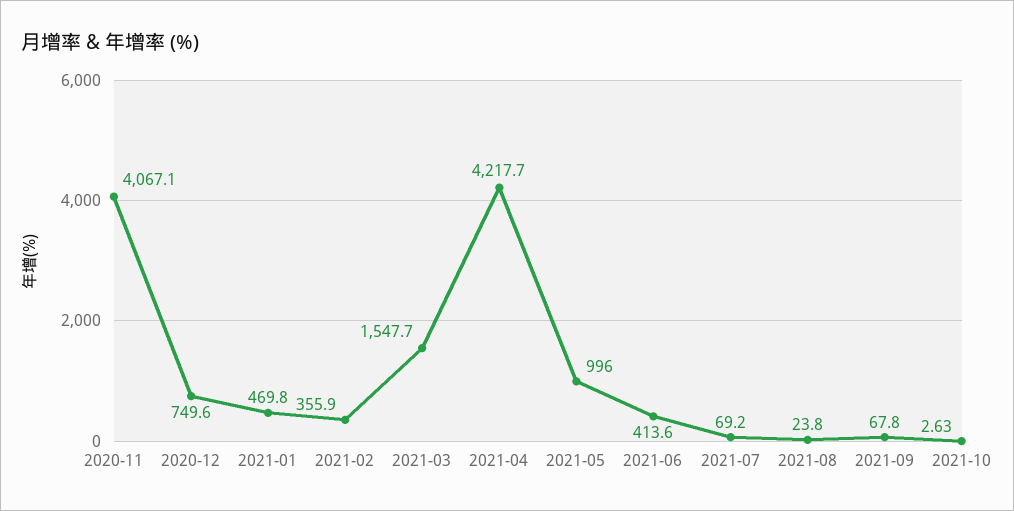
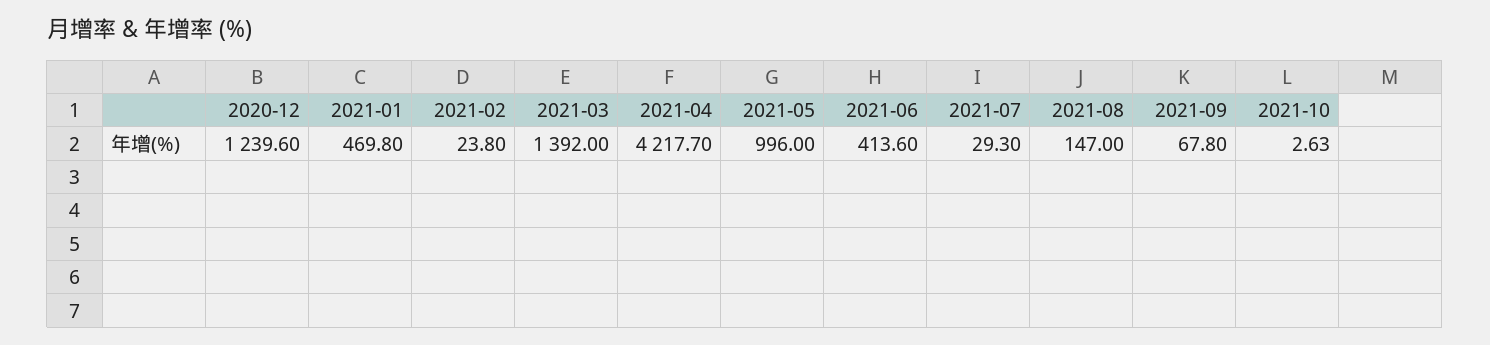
  {
-   "2020-11": 4067.1,
-   "2020-12": 749.6,
+   "2020-12": 1239.6,
    "2021-01": 469.8,
-   "2021-02": 355.9,
+   "2021-02": 23.8,
-   "2021-03": 1547.7,
+   "2021-03": 1392,
    "2021-04": 4217.7,
    "2021-05": 996,
    "2021-06": 413.6,
-   "2021-07": 69.2,
+   "2021-07": 29.3,
-   "2021-08": 23.8,
+   "2021-08": 147,
    "2021-09": 67.8,
    "2021-10": 2.63
  }

